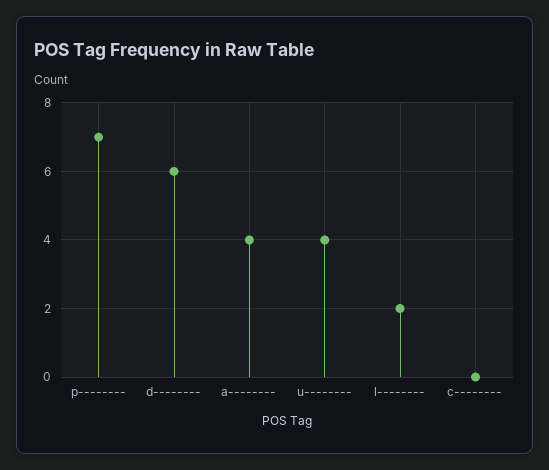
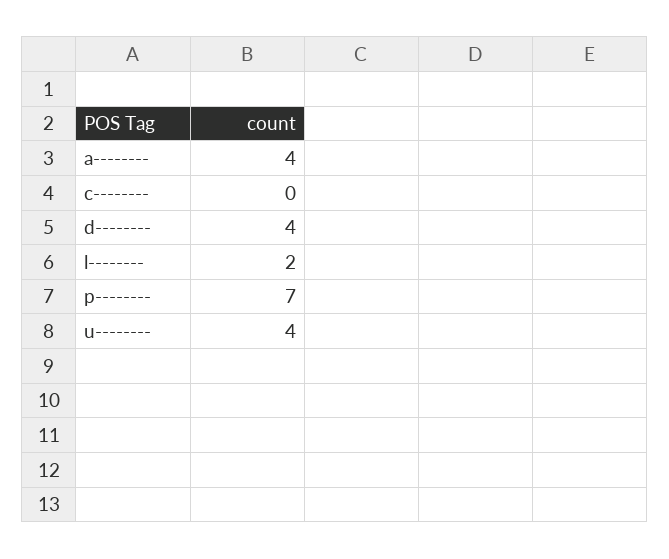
  {
    "p--------": 7,
-   "d--------": 6,
+   "d--------": 4,
    "a--------": 4,
    "u--------": 4,
    "l--------": 2,
    "c--------": 0
  }

